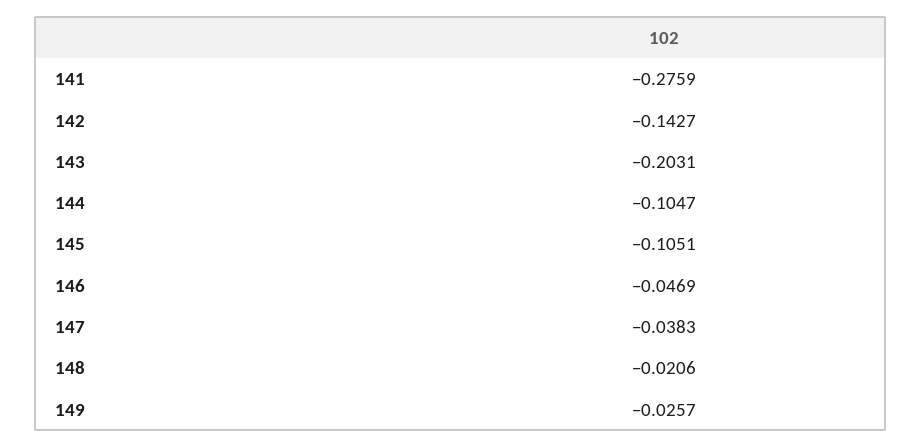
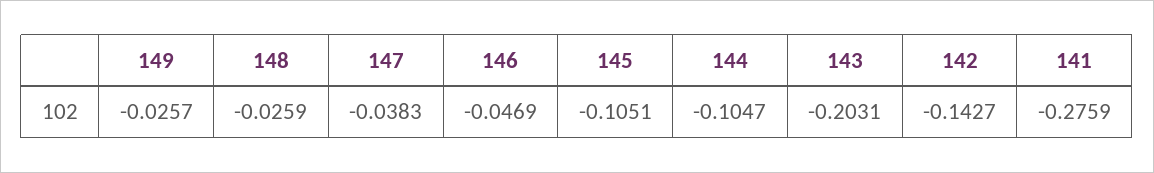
  {
    "141": -0.2759,
    "142": -0.1427,
    "143": -0.2031,
    "144": -0.1047,
    "145": -0.1051,
    "146": -0.0469,
    "147": -0.0383,
-   "148": -0.0206,
+   "148": -0.0259,
    "149": -0.0257
  }

